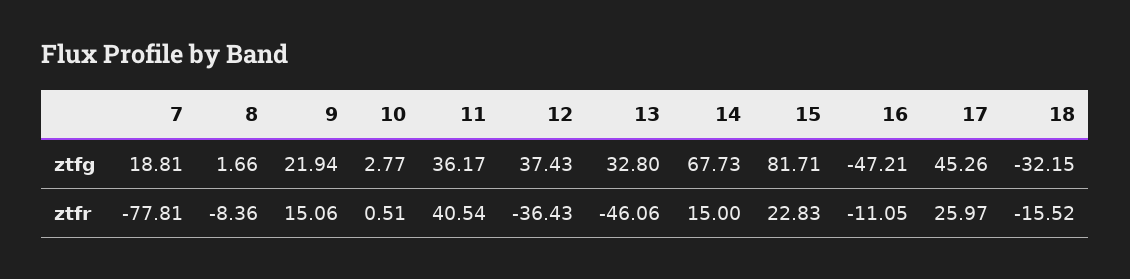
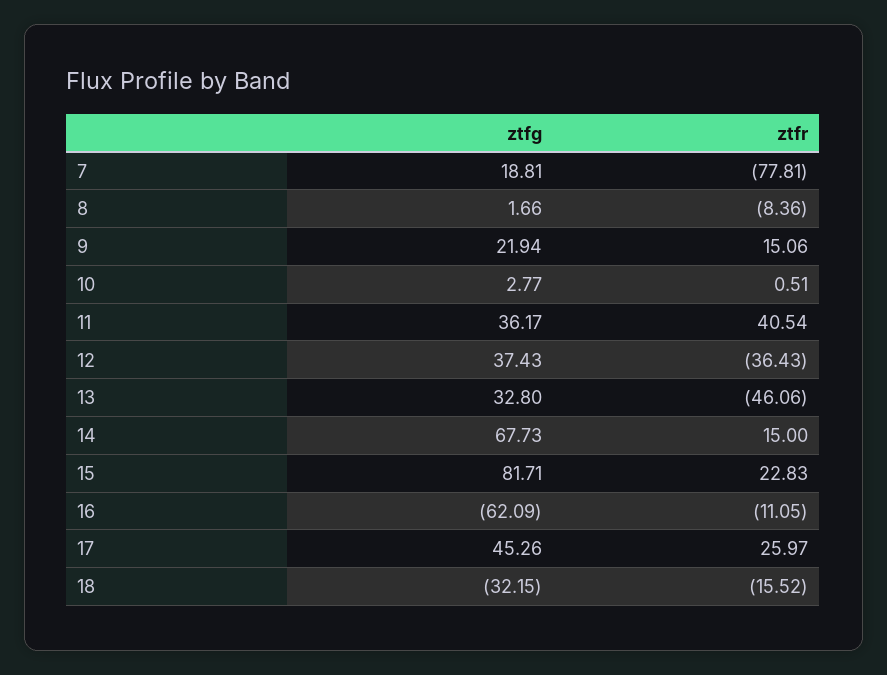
  {
    "7": {
      "ztfg": 18.81,
      "ztfr": -77.81
    },
    "8": {
      "ztfg": 1.66,
      "ztfr": -8.36
    },
    "9": {
      "ztfg": 21.94,
      "ztfr": 15.06
    },
    "10": {
      "ztfg": 2.77,
      "ztfr": 0.51
    },
    "11": {
      "ztfg": 36.17,
      "ztfr": 40.54
    },
    "12": {
      "ztfg": 37.43,
      "ztfr": -36.43
    },
    "13": {
      "ztfg": 32.8,
      "ztfr": -46.06
    },
    "14": {
      "ztfg": 67.73,
      "ztfr": 15
    },
    "15": {
      "ztfg": 81.71,
      "ztfr": 22.83
    },
    "16": {
-     "ztfg": -47.21,
+     "ztfg": -62.09,
      "ztfr": -11.05
    },
    "17": {
      "ztfg": 45.26,
      "ztfr": 25.97
    },
    "18": {
      "ztfg": -32.15,
      "ztfr": -15.52
    }
  }

